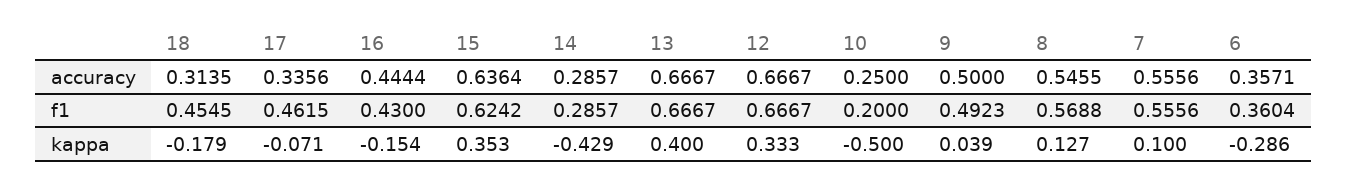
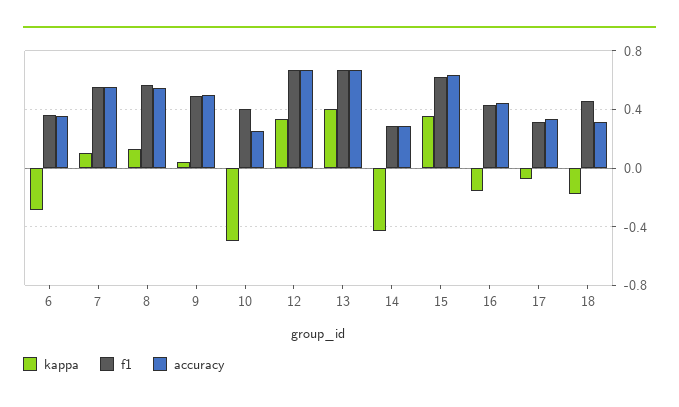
  {
    "accuracy": {
      "18": 0.3135,
      "17": 0.3356,
      "16": 0.4444,
      "15": 0.6364,
      "14": 0.2857,
      "13": 0.6667,
      "12": 0.6667,
      "10": 0.25,
      "9": 0.5,
      "8": 0.5455,
      "7": 0.5556,
      "6": 0.3571
    },
    "f1": {
      "18": 0.4545,
-     "17": 0.4615,
+     "17": 0.3,
      "16": 0.43,
      "15": 0.6242,
      "14": 0.2857,
      "13": 0.6667,
      "12": 0.6667,
-     "10": 0.2,
+     "10": 0.4,
      "9": 0.4923,
      "8": 0.5688,
      "7": 0.5556,
      "6": 0.3604
    },
    "kappa": {
      "18": -0.179,
      "17": -0.071,
      "16": -0.154,
      "15": 0.353,
      "14": -0.429,
      "13": 0.4,
      "12": 0.333,
      "10": -0.5,
      "9": 0.039,
      "8": 0.127,
      "7": 0.1,
      "6": -0.286
    }
  }

